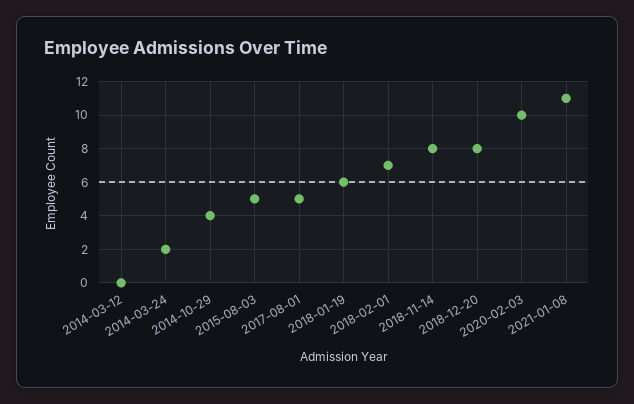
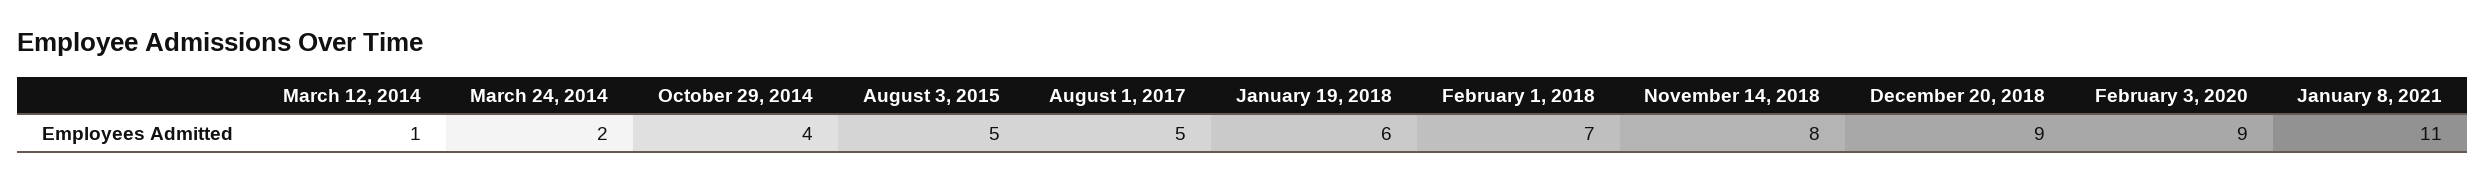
  {
-   "2014-03-12": 0,
+   "2014-03-12": 1,
    "2014-03-24": 2,
    "2014-10-29": 4,
    "2015-08-03": 5,
    "2017-08-01": 5,
    "2018-01-19": 6,
    "2018-02-01": 7,
    "2018-11-14": 8,
-   "2018-12-20": 8,
+   "2018-12-20": 9,
-   "2020-02-03": 10,
+   "2020-02-03": 9,
    "2021-01-08": 11
  }

